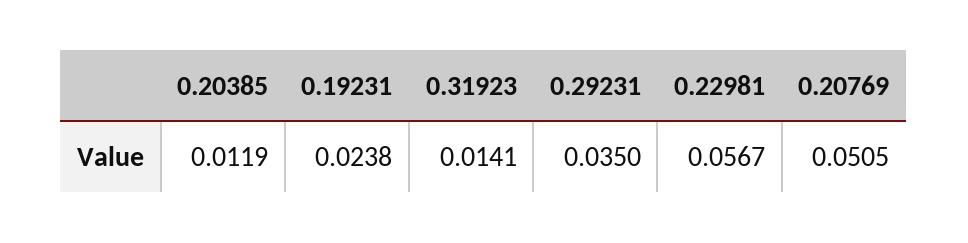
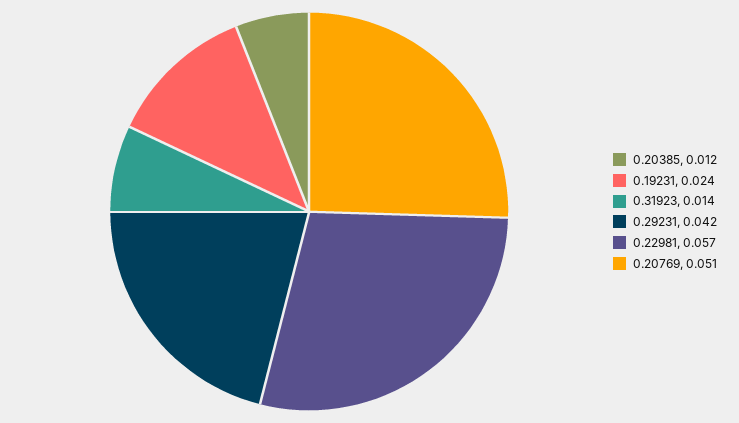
  {
    "0.20385": 0.0119,
    "0.19231": 0.0238,
    "0.31923": 0.0141,
-   "0.29231": 0.035,
+   "0.29231": 0.042,
    "0.22981": 0.0567,
    "0.20769": 0.0505
  }

